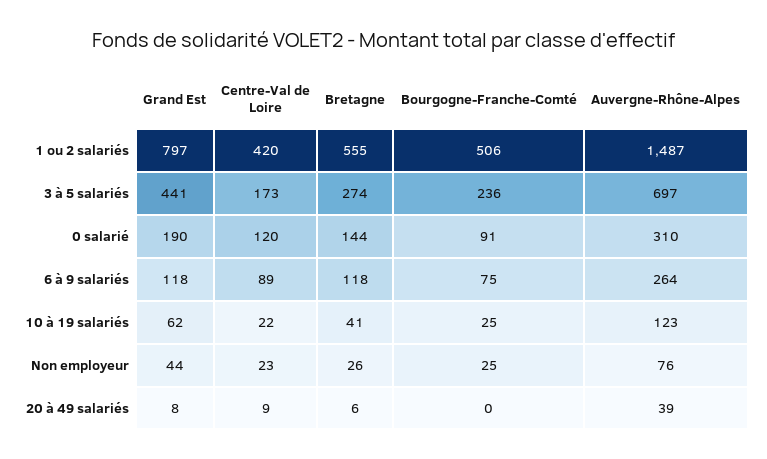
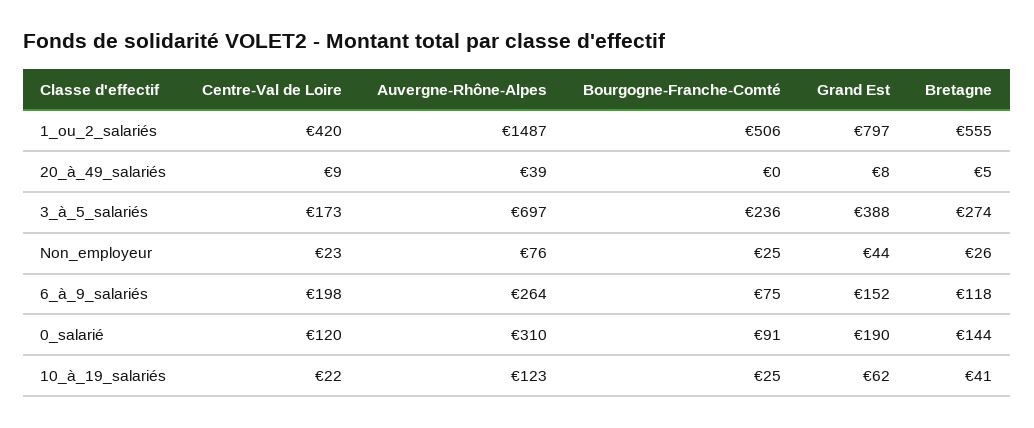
  {
    "Grand Est": {
      "1 ou 2 salariés": 797,
-     "3 à 5 salariés": 441,
+     "3 à 5 salariés": 388,
      "0 salarié": 190,
-     "6 à 9 salariés": 118,
+     "6 à 9 salariés": 152,
      "10 à 19 salariés": 62,
      "Non employeur": 44,
      "20 à 49 salariés": 8
    },
    "Centre-Val de Loire": {
      "1 ou 2 salariés": 420,
      "3 à 5 salariés": 173,
      "0 salarié": 120,
-     "6 à 9 salariés": 89,
+     "6 à 9 salariés": 198,
      "10 à 19 salariés": 22,
      "Non employeur": 23,
      "20 à 49 salariés": 9
    },
    "Bretagne": {
      "1 ou 2 salariés": 555,
      "3 à 5 salariés": 274,
      "0 salarié": 144,
      "6 à 9 salariés": 118,
      "10 à 19 salariés": 41,
      "Non employeur": 26,
-     "20 à 49 salariés": 6
+     "20 à 49 salariés": 5
    },
    "Bourgogne-Franche-Comté": {
      "1 ou 2 salariés": 506,
      "3 à 5 salariés": 236,
      "0 salarié": 91,
      "6 à 9 salariés": 75,
      "10 à 19 salariés": 25,
      "Non employeur": 25,
      "20 à 49 salariés": 0
    },
    "Auvergne-Rhône-Alpes": {
      "1 ou 2 salariés": 1487,
      "3 à 5 salariés": 697,
      "0 salarié": 310,
      "6 à 9 salariés": 264,
      "10 à 19 salariés": 123,
      "Non employeur": 76,
      "20 à 49 salariés": 39
    }
  }

